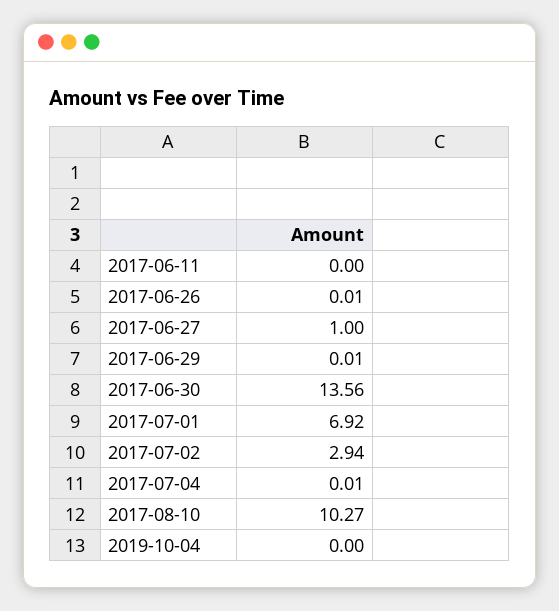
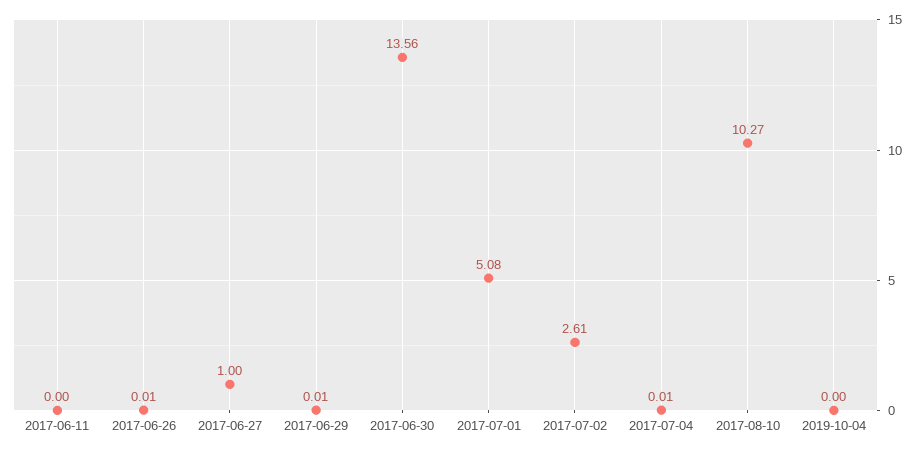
  {
    "2017-06-11": 0,
    "2017-06-26": 0.01,
    "2017-06-27": 1,
    "2017-06-29": 0.01,
    "2017-06-30": 13.56,
-   "2017-07-01": 6.92,
+   "2017-07-01": 5.08,
-   "2017-07-02": 2.94,
+   "2017-07-02": 2.61,
    "2017-07-04": 0.01,
    "2017-08-10": 10.27,
    "2019-10-04": 0
  }

